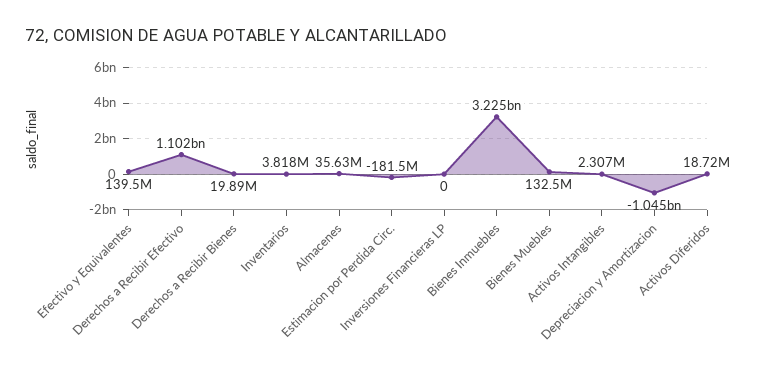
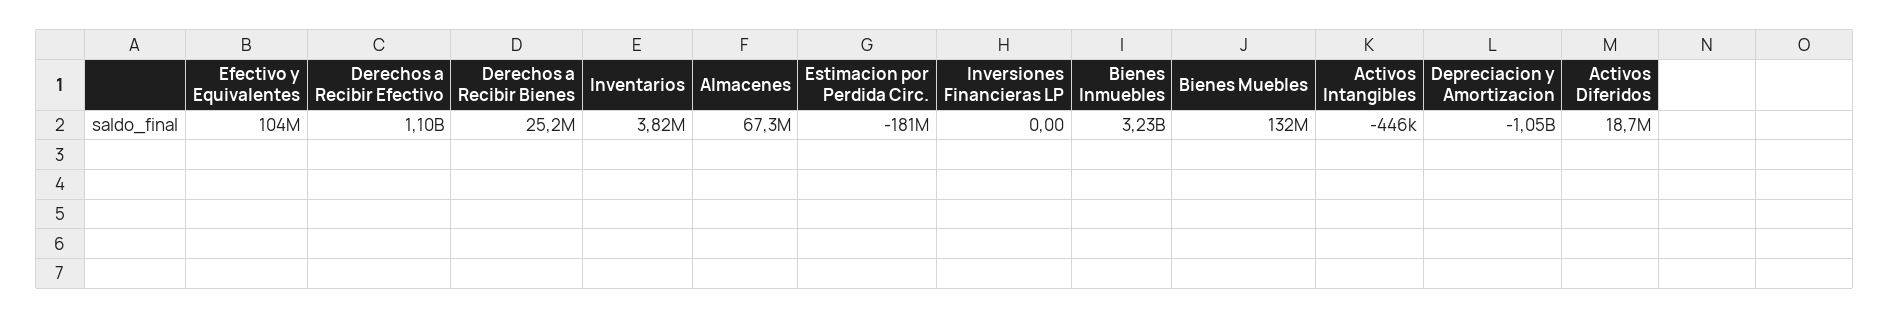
  {
-   "Efectivo y Equivalentes": 139500000,
+   "Efectivo y Equivalentes": 104000000,
    "Derechos a Recibir Efectivo": 1102000000,
-   "Derechos a Recibir Bienes": 19890000,
+   "Derechos a Recibir Bienes": 25200000,
    "Inventarios": 3818000,
-   "Almacenes": 35630000,
+   "Almacenes": 67300000,
    "Estimacion por Perdida Circ.": -181500000,
    "Inversiones Financieras LP": 0,
    "Bienes Inmuebles": 3225000000,
    "Bienes Muebles": 132500000,
-   "Activos Intangibles": 2307000,
+   "Activos Intangibles": -446000,
    "Depreciacion y Amortizacion": -1045000000,
    "Activos Diferidos": 18720000
  }

